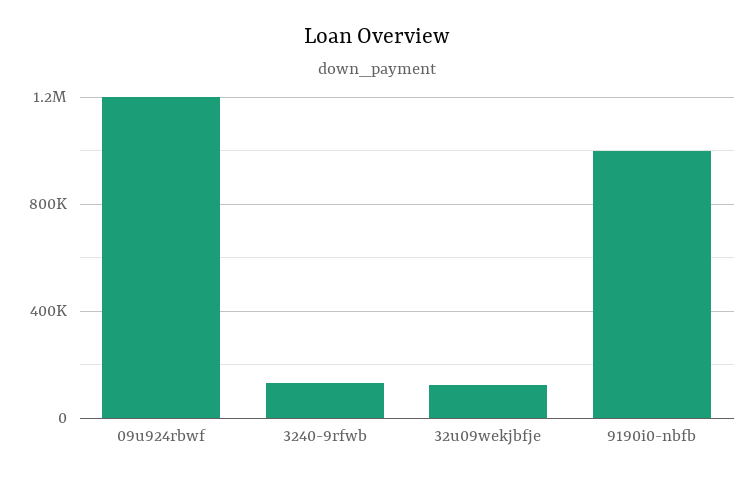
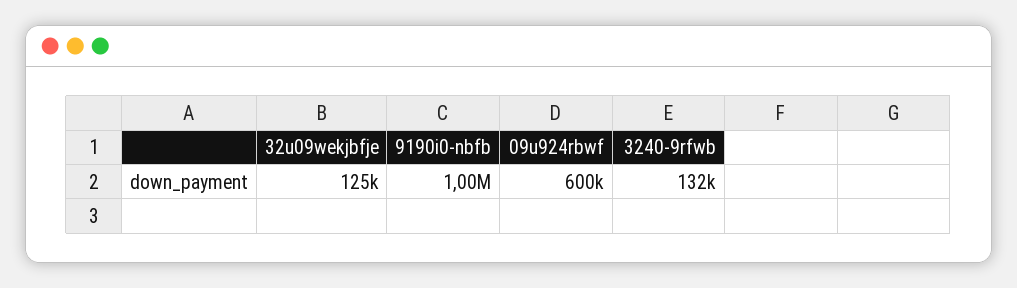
  {
-   "09u924rbwf": 1200000,
+   "09u924rbwf": 600000,
    "3240-9rfwb": 132000,
    "32u09wekjbfje": 125000,
    "9190i0-nbfb": 1000000
  }

